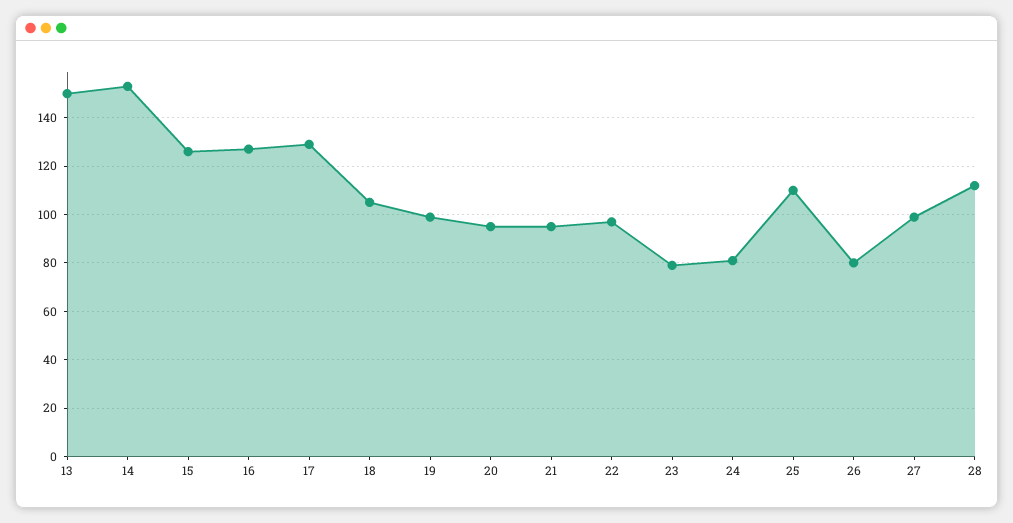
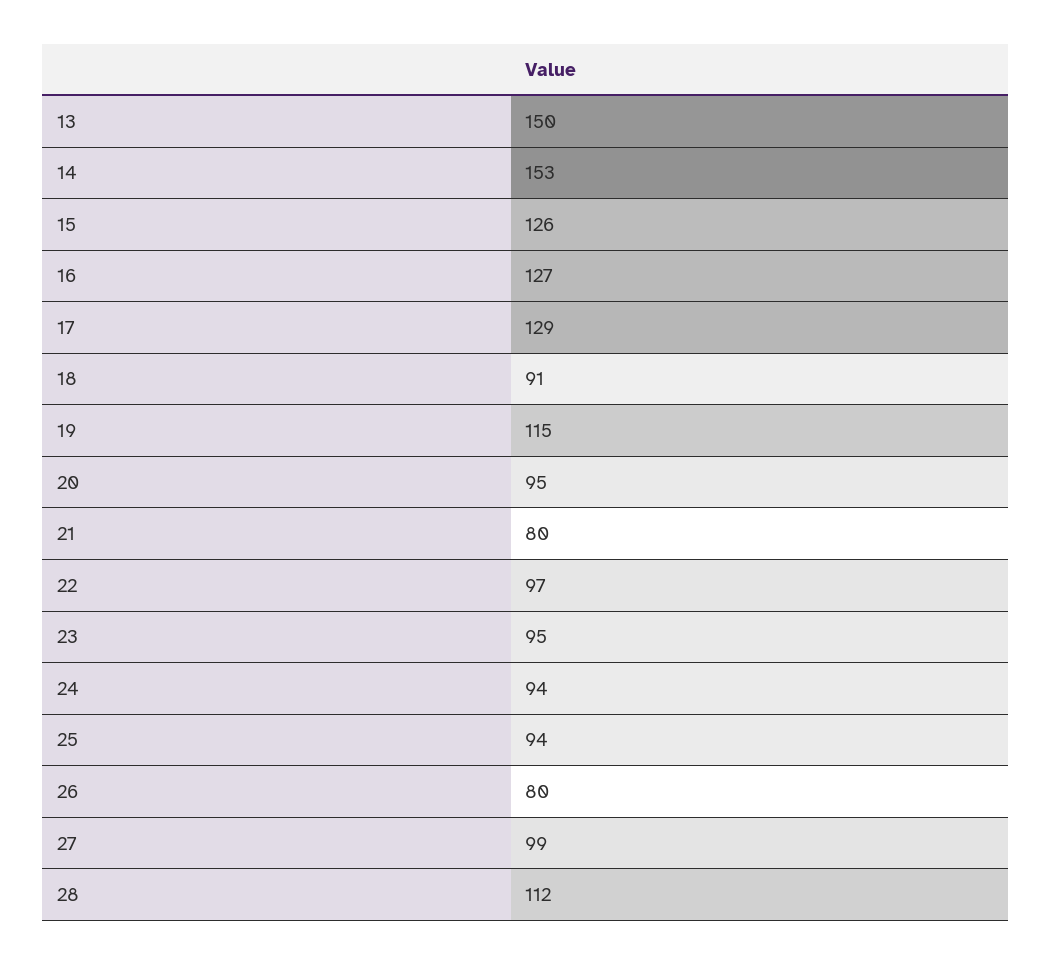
  {
    "13": 150,
    "14": 153,
    "15": 126,
    "16": 127,
    "17": 129,
-   "18": 105,
+   "18": 91,
-   "19": 100,
+   "19": 115,
    "20": 95,
-   "21": 95,
+   "21": 80,
    "22": 97,
-   "23": 80,
+   "23": 95,
-   "24": 80,
+   "24": 94,
-   "25": 110,
+   "25": 94,
    "26": 80,
    "27": 99,
    "28": 112
  }

